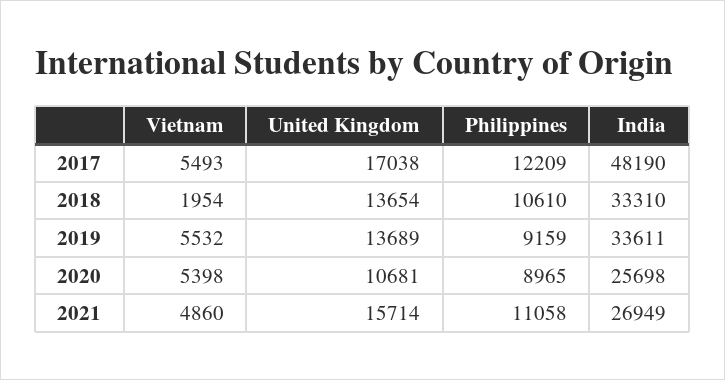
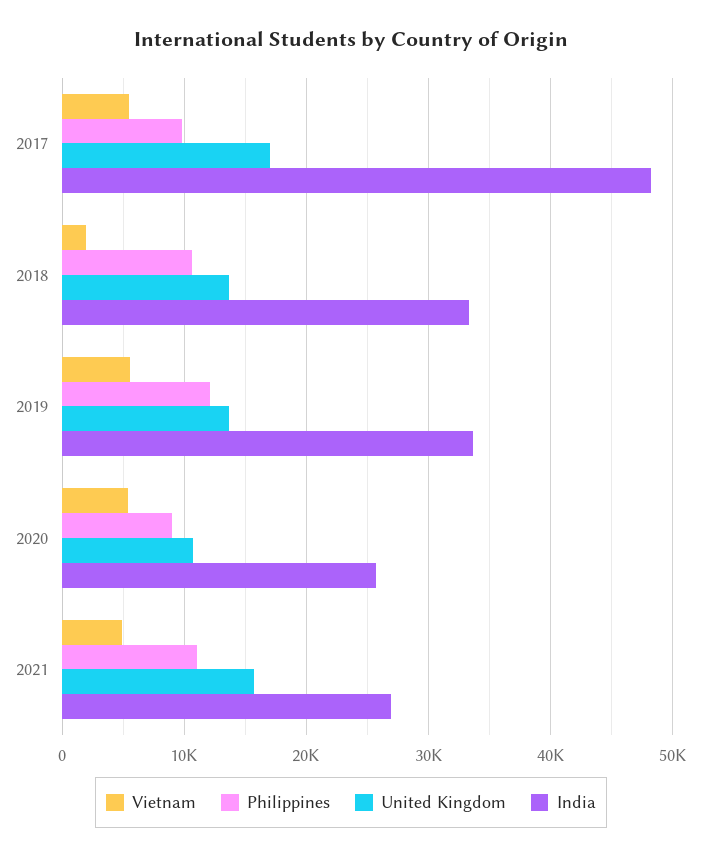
  {
    "Vietnam": {
      "2017": 5493,
      "2018": 1954,
      "2019": 5532,
      "2020": 5398,
      "2021": 4860
    },
    "United Kingdom": {
      "2017": 17038,
      "2018": 13654,
      "2019": 13689,
      "2020": 10681,
      "2021": 15714
    },
    "Philippines": {
-     "2017": 12209,
+     "2017": 10000,
      "2018": 10610,
-     "2019": 9159,
+     "2019": 12000,
      "2020": 8965,
      "2021": 11058
    },
    "India": {
      "2017": 48190,
      "2018": 33310,
      "2019": 33611,
      "2020": 25698,
      "2021": 26949
    }
  }

